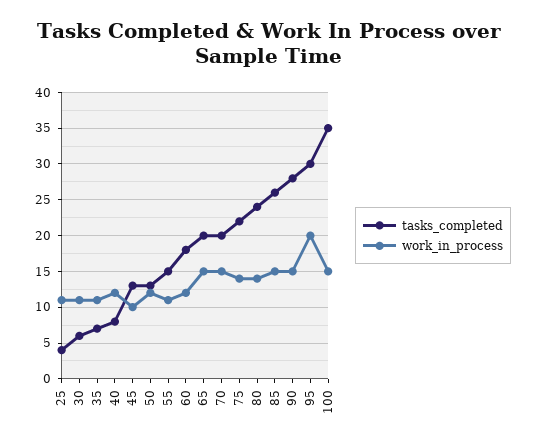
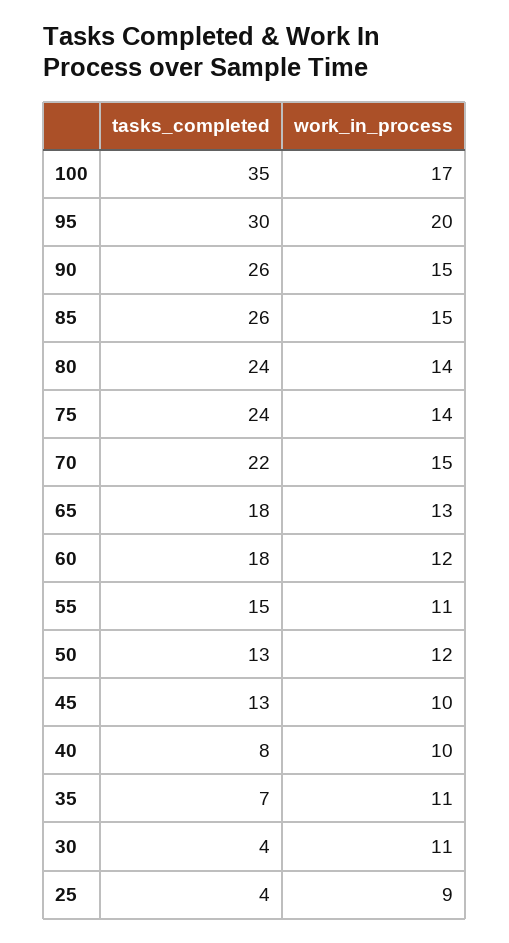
  {
    "tasks_completed": {
      "25": 4,
-     "30": 6,
+     "30": 4,
      "35": 7,
      "40": 8,
      "45": 13,
      "50": 13,
      "55": 15,
      "60": 18,
-     "65": 20,
+     "65": 18,
-     "70": 20,
+     "70": 22,
-     "75": 22,
+     "75": 24,
      "80": 24,
      "85": 26,
-     "90": 28,
+     "90": 26,
      "95": 30,
      "100": 35
    },
    "work_in_process": {
-     "25": 11,
+     "25": 9,
      "30": 11,
      "35": 11,
-     "40": 12,
+     "40": 10,
      "45": 10,
      "50": 12,
      "55": 11,
      "60": 12,
-     "65": 15,
+     "65": 13,
      "70": 15,
      "75": 14,
      "80": 14,
      "85": 15,
      "90": 15,
      "95": 20,
-     "100": 15
+     "100": 17
    }
  }

